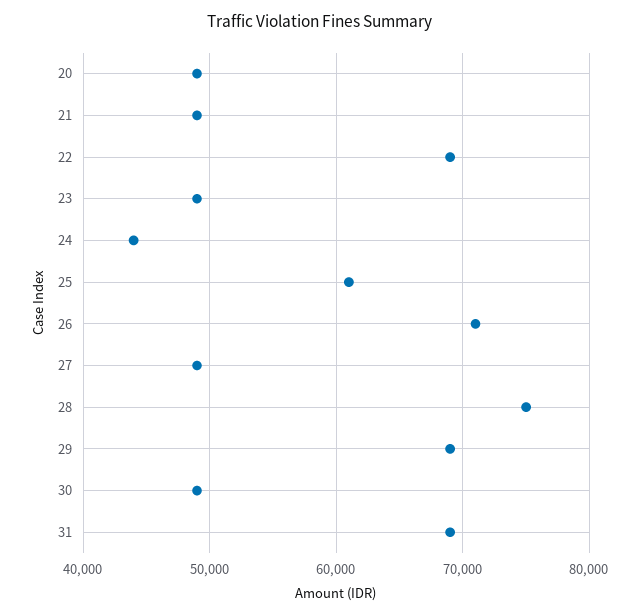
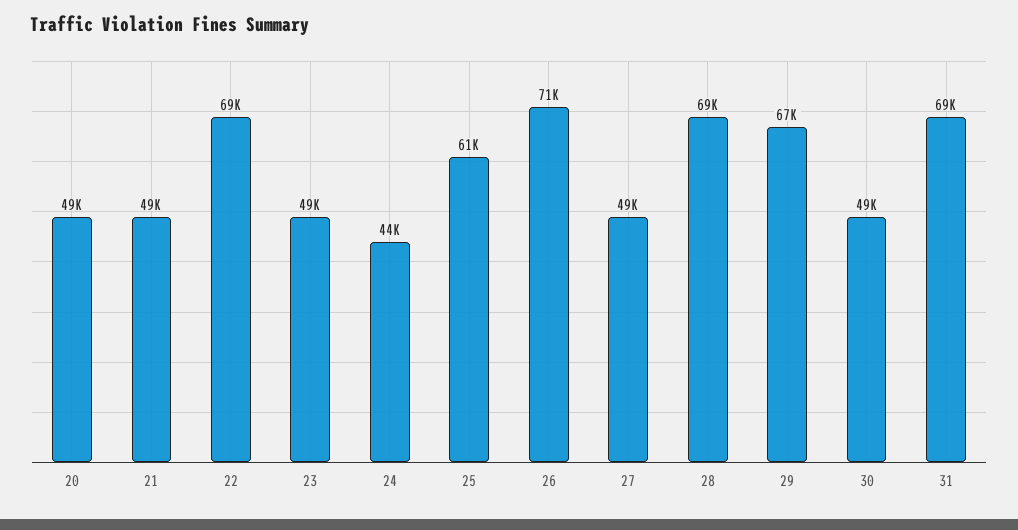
  {
    "20": 49000,
    "21": 49000,
    "22": 69000,
    "23": 49000,
    "24": 44000,
    "25": 61000,
    "26": 71000,
    "27": 49000,
-   "28": 75000,
+   "28": 69000,
-   "29": 69000,
+   "29": 67000,
    "30": 49000,
    "31": 69000
  }

